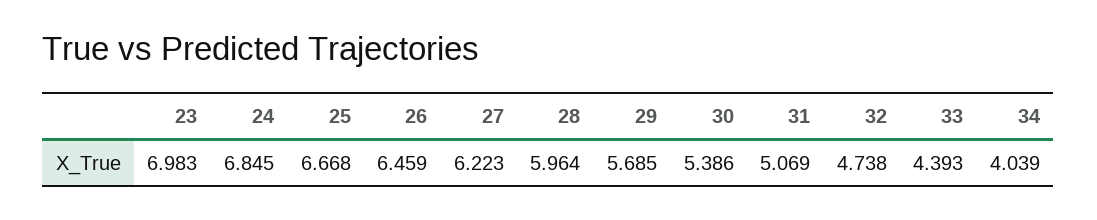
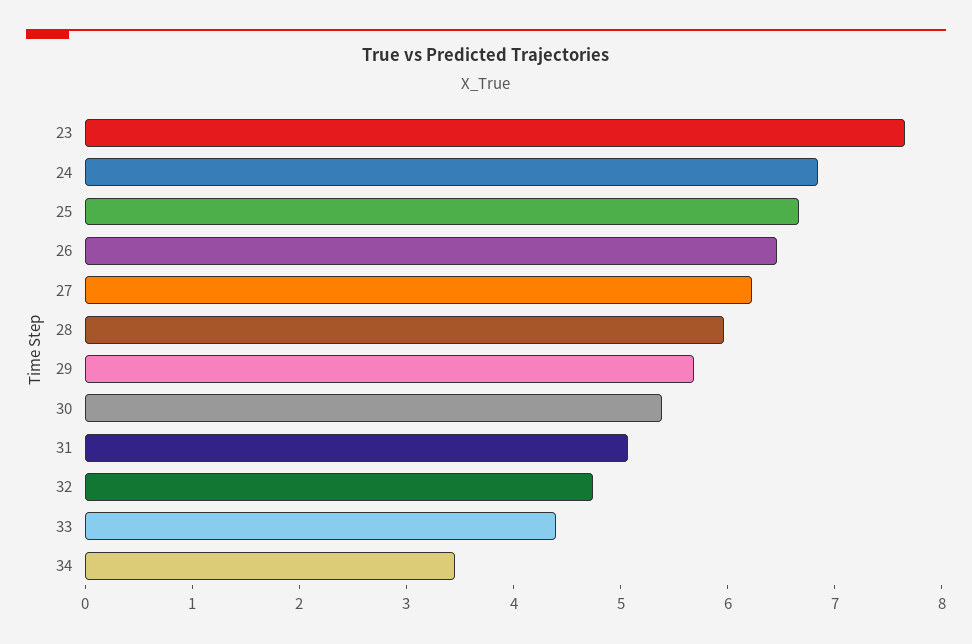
  {
-   "23": 6.983,
+   "23": 7.6,
    "24": 6.845,
    "25": 6.668,
    "26": 6.459,
    "27": 6.223,
    "28": 5.964,
    "29": 5.685,
    "30": 5.386,
    "31": 5.069,
    "32": 4.738,
    "33": 4.393,
-   "34": 4.039
+   "34": 3.4
  }

